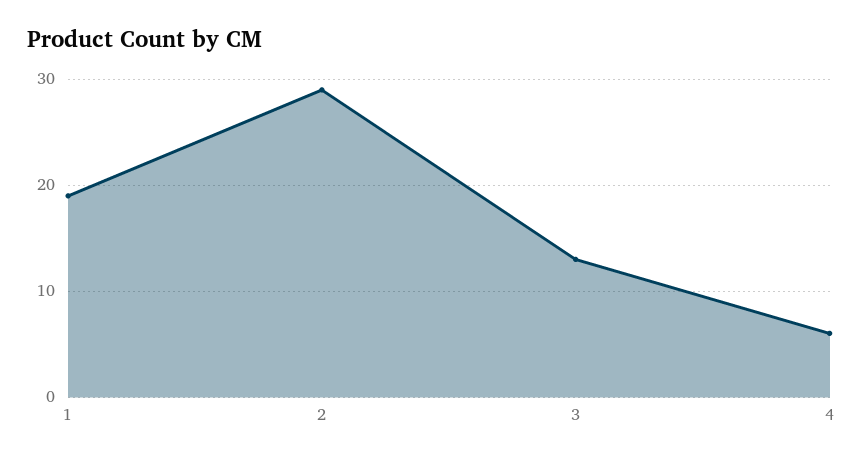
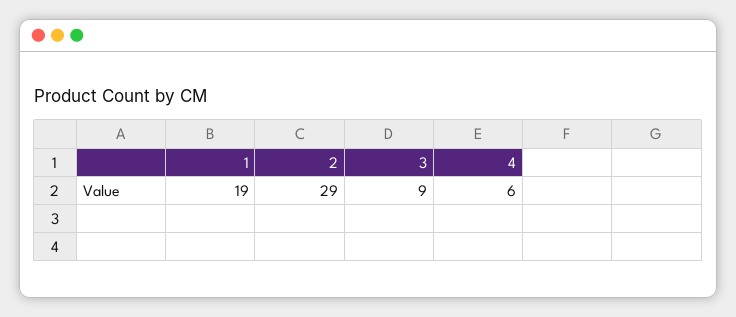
  {
    "1": 19,
    "2": 29,
-   "3": 13,
+   "3": 9,
    "4": 6
  }

